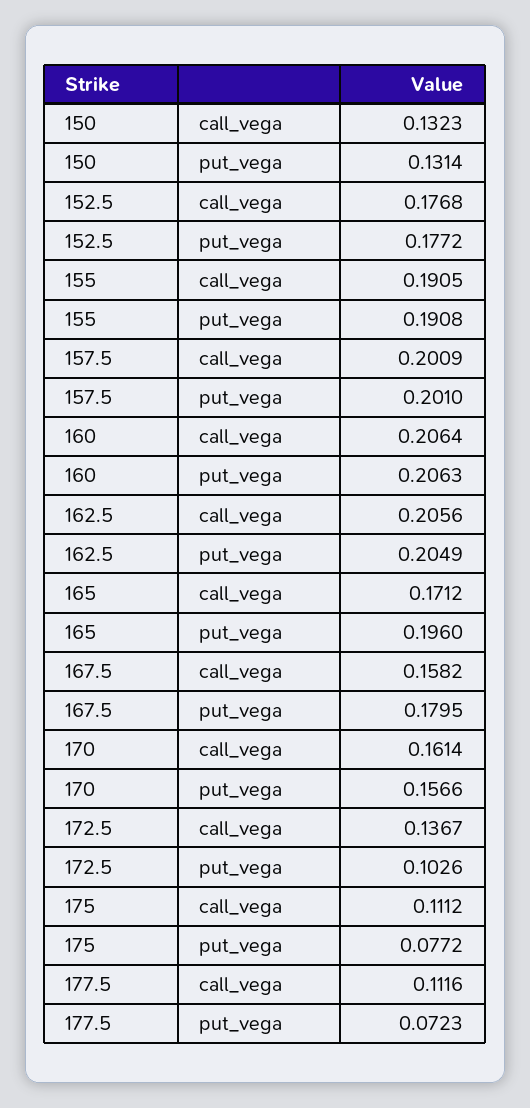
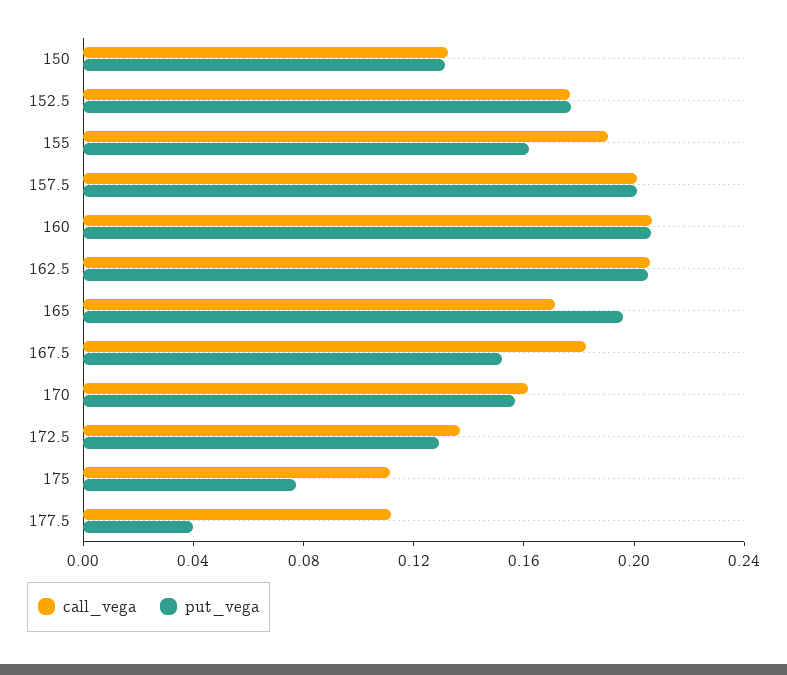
  {
    "call_vega": {
      "150": 0.1323,
      "152.5": 0.1768,
      "155": 0.1905,
      "157.5": 0.2009,
      "160": 0.2064,
      "162.5": 0.2056,
      "165": 0.1712,
-     "167.5": 0.1582,
+     "167.5": 0.18,
      "170": 0.1614,
      "172.5": 0.1367,
      "175": 0.1112,
      "177.5": 0.1116
    },
    "put_vega": {
      "150": 0.1314,
      "152.5": 0.1772,
-     "155": 0.1908,
+     "155": 0.16,
      "157.5": 0.201,
      "160": 0.2063,
      "162.5": 0.2049,
      "165": 0.196,
-     "167.5": 0.1795,
+     "167.5": 0.15,
      "170": 0.1566,
-     "172.5": 0.1026,
+     "172.5": 0.13,
      "175": 0.0772,
-     "177.5": 0.0723
+     "177.5": 0.04
    }
  }

